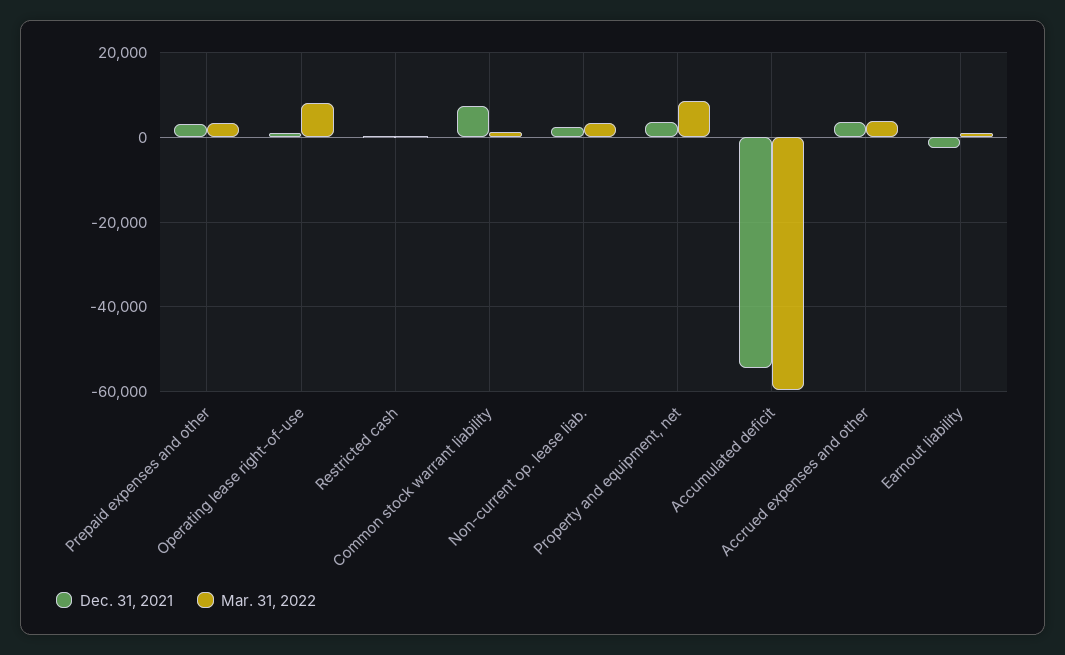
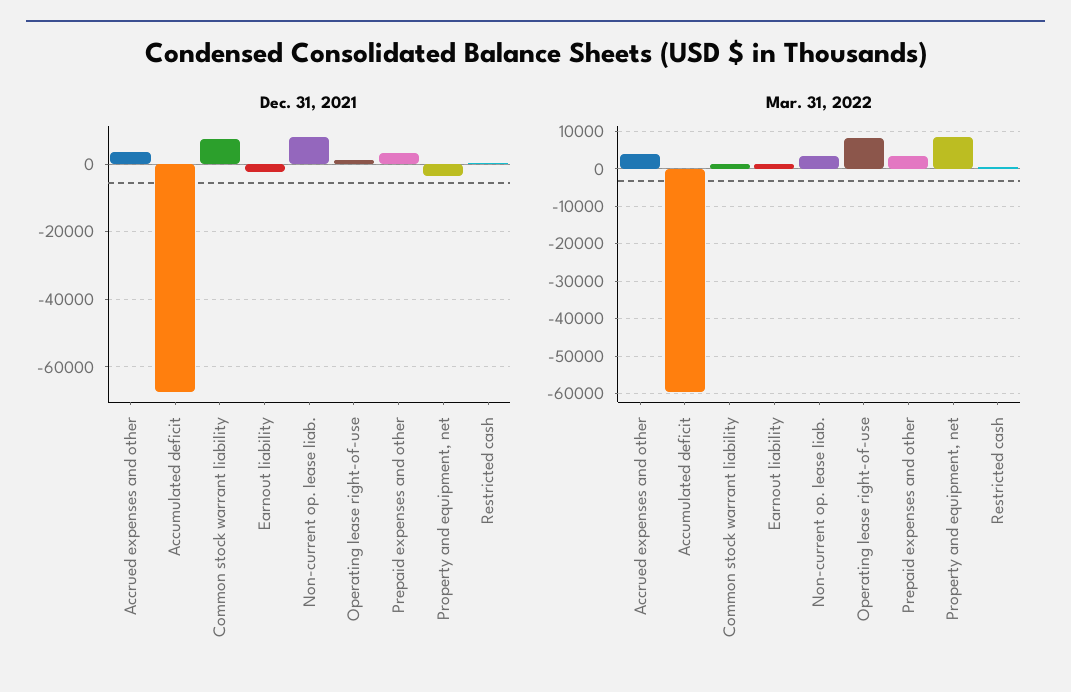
  {
    "Dec. 31, 2021": {
      "Prepaid expenses and other": 4000,
      "Operating lease right-of-use": 2000,
      "Restricted cash": 0,
      "Common stock warrant liability": 8000,
-     "Non-current op. lease liab.": 2000,
+     "Non-current op. lease liab.": 8000,
-     "Property and equipment, net": 4000,
+     "Property and equipment, net": -4000,
-     "Accumulated deficit": -54000,
+     "Accumulated deficit": -68000,
      "Accrued expenses and other": 4000,
      "Earnout liability": -2000
    },
    "Mar. 31, 2022": {
      "Prepaid expenses and other": 4000,
      "Operating lease right-of-use": 8000,
      "Restricted cash": 0,
      "Common stock warrant liability": 2000,
      "Non-current op. lease liab.": 4000,
      "Property and equipment, net": 8000,
      "Accumulated deficit": -60000,
      "Accrued expenses and other": 4000,
      "Earnout liability": 2000
    }
  }

